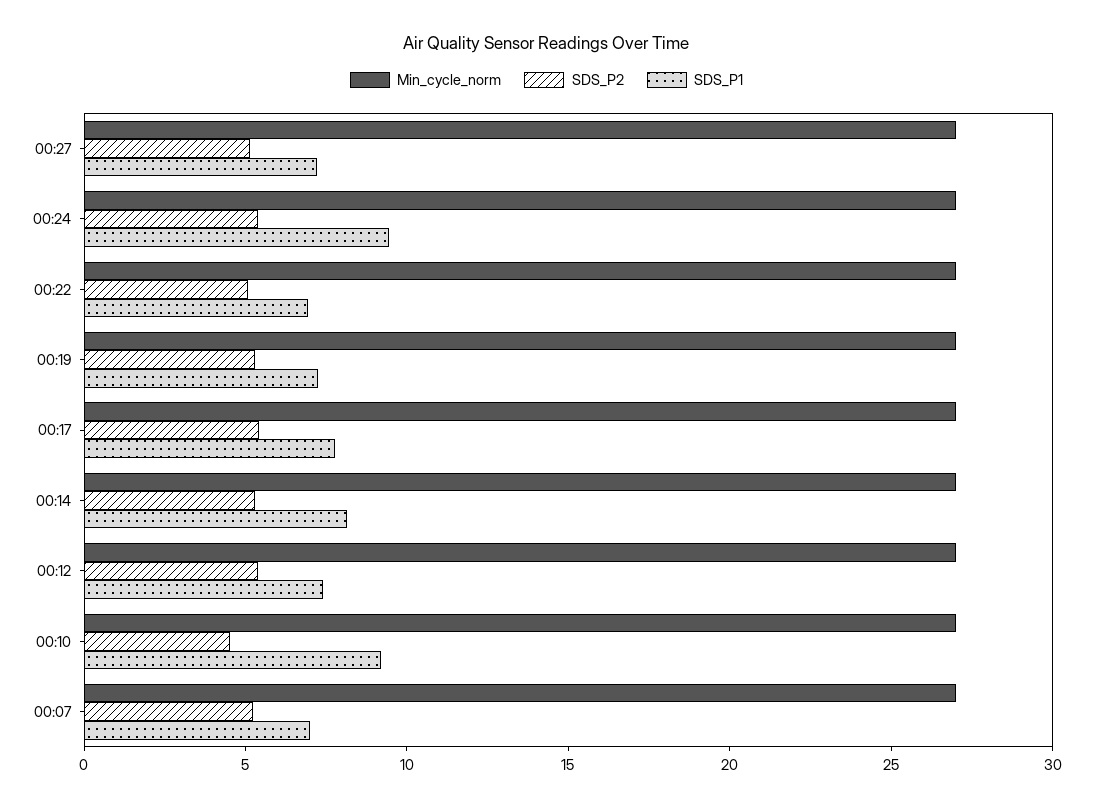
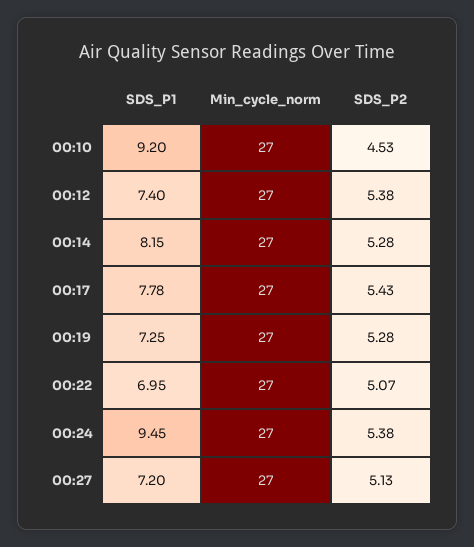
  {
    "Min_cycle_norm": {
      "00:27": 27,
      "00:24": 27,
      "00:22": 27,
      "00:19": 27,
      "00:17": 27,
      "00:14": 27,
      "00:12": 27,
-     "00:10": 27,
+     "00:10": 27
-     "00:07": 27
    },
    "SDS_P2": {
      "00:27": 5.13,
      "00:24": 5.38,
      "00:22": 5.07,
      "00:19": 5.28,
      "00:17": 5.43,
      "00:14": 5.28,
      "00:12": 5.38,
-     "00:10": 4.53,
+     "00:10": 4.53
-     "00:07": 5
    },
    "SDS_P1": {
      "00:27": 7.2,
      "00:24": 9.45,
      "00:22": 6.95,
      "00:19": 7.25,
      "00:17": 7.78,
      "00:14": 8.15,
      "00:12": 7.4,
-     "00:10": 9.2,
+     "00:10": 9.2
-     "00:07": 7
    }
  }

